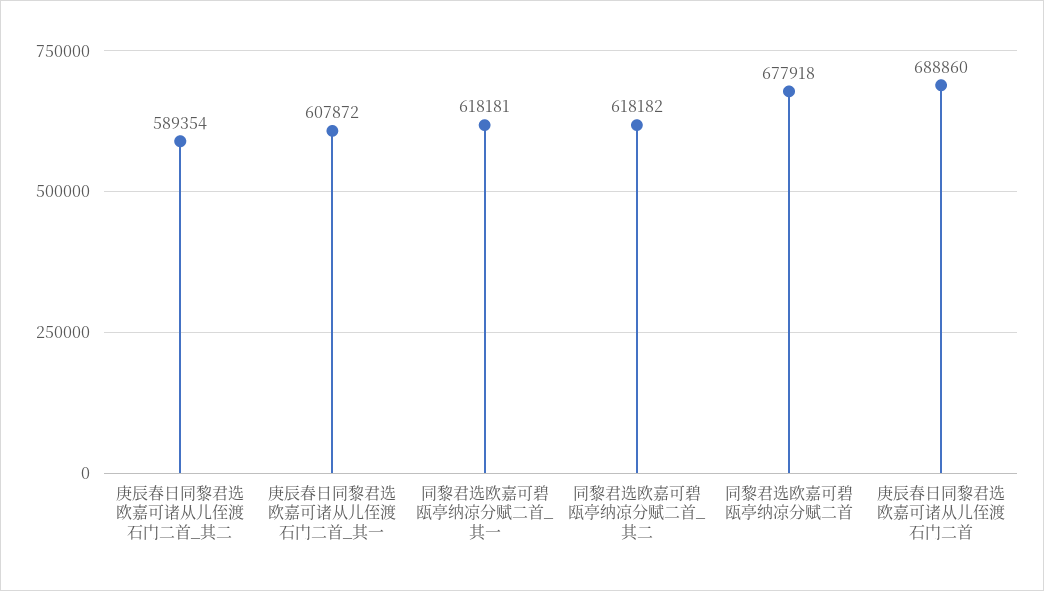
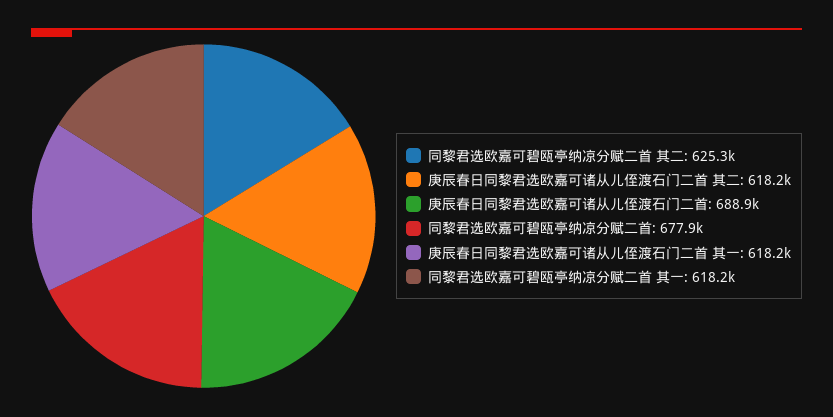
  {
-   "庚辰春日同黎君选欧嘉可诸从儿侄渡石门二首_其二": 589354,
+   "庚辰春日同黎君选欧嘉可诸从儿侄渡石门二首_其二": 618200,
-   "庚辰春日同黎君选欧嘉可诸从儿侄渡石门二首_其一": 607872,
+   "庚辰春日同黎君选欧嘉可诸从儿侄渡石门二首_其一": 618200,
    "同黎君选欧嘉可碧瓯亭纳凉分赋二首_其一": 618181,
-   "同黎君选欧嘉可碧瓯亭纳凉分赋二首_其二": 618182,
+   "同黎君选欧嘉可碧瓯亭纳凉分赋二首_其二": 625300,
    "同黎君选欧嘉可碧瓯亭纳凉分赋二首": 677918,
    "庚辰春日同黎君选欧嘉可诸从儿侄渡石门二首": 688860
  }

